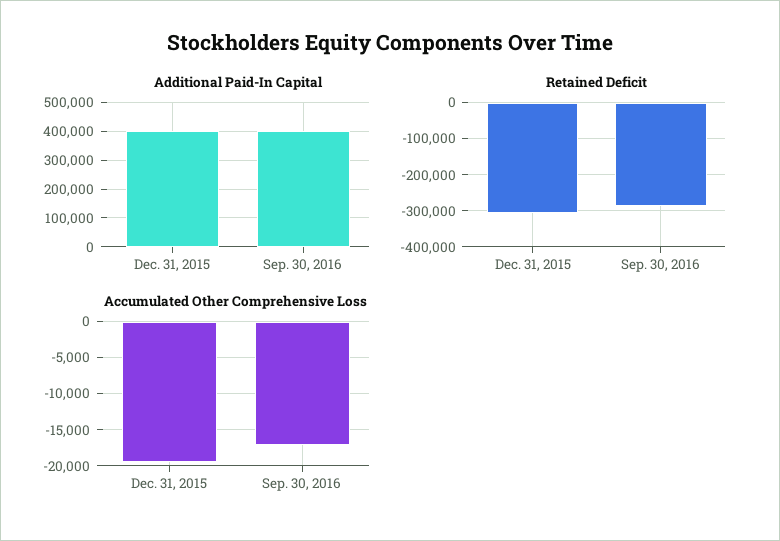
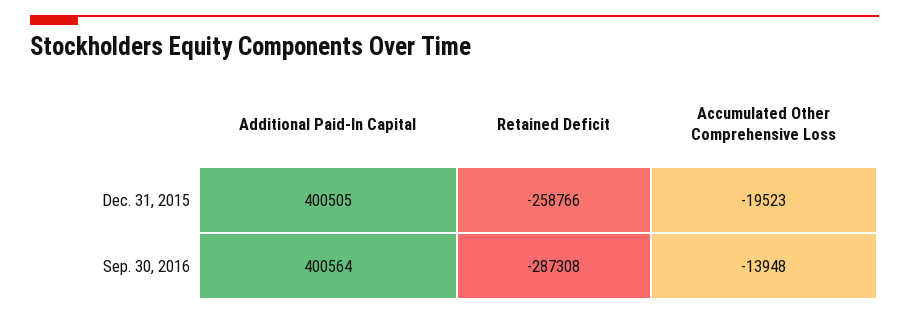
  {
    "Additional Paid-In Capital": {
      "Dec. 31, 2015": 400505,
      "Sep. 30, 2016": 400564
    },
    "Retained Deficit": {
-     "Dec. 31, 2015": -300000,
+     "Dec. 31, 2015": -258766,
      "Sep. 30, 2016": -287308
    },
    "Accumulated Other Comprehensive Loss": {
      "Dec. 31, 2015": -19523,
-     "Sep. 30, 2016": -17000
+     "Sep. 30, 2016": -13948
    }
  }

